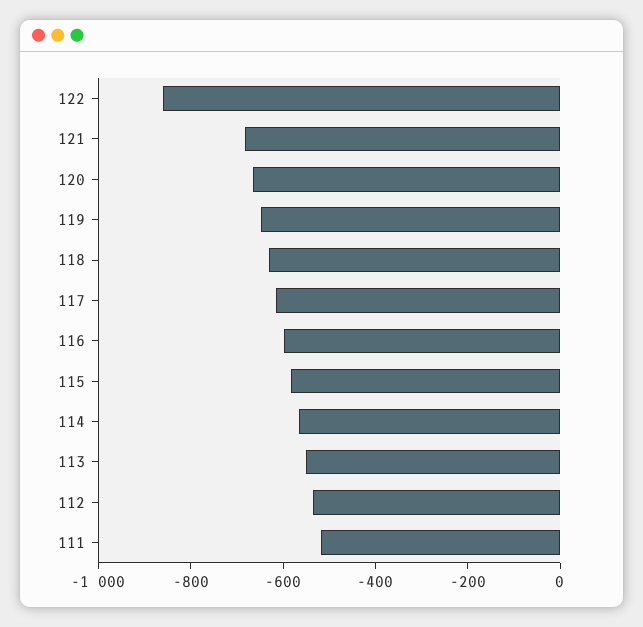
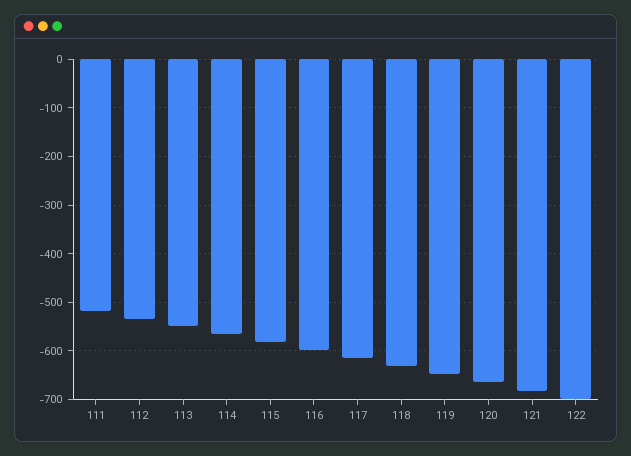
  {
-   "122": -850,
+   "122": -700,
    "121": -680,
    "120": -660,
    "119": -640,
    "118": -640,
    "117": -620,
    "116": -600,
    "115": -580,
    "114": -560,
    "113": -540,
    "112": -540,
    "111": -520
  }

